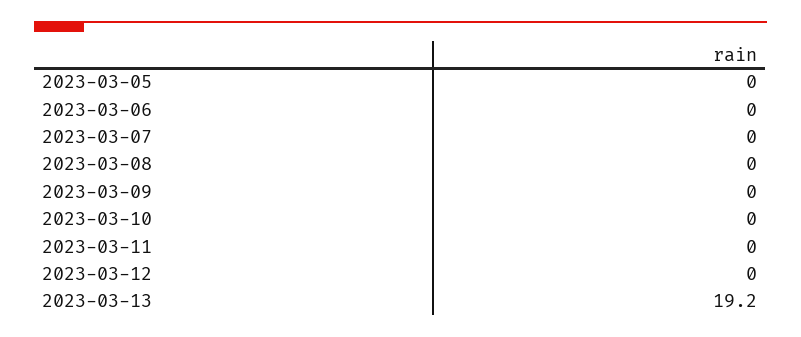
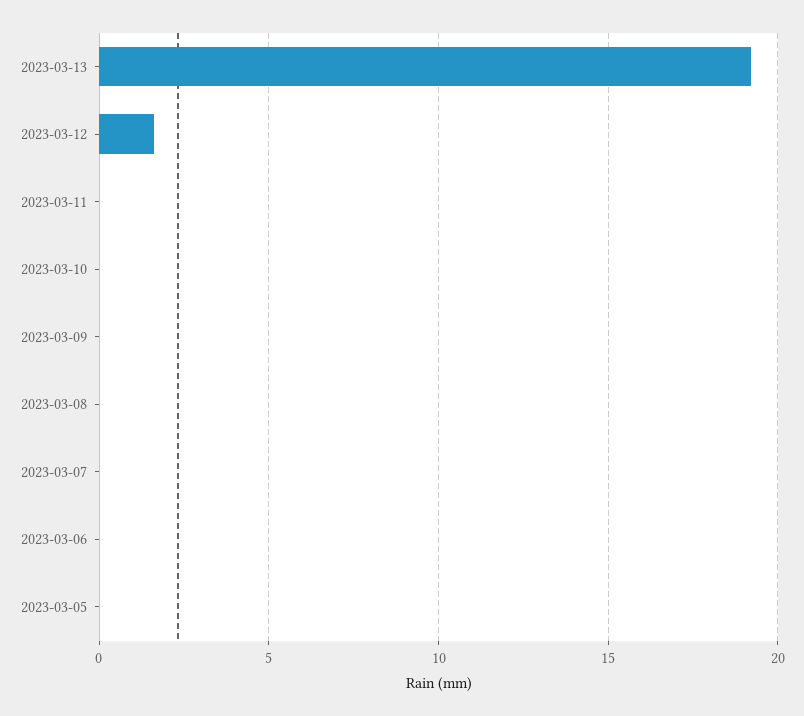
  {
    "2023-03-05": 0,
    "2023-03-06": 0,
    "2023-03-07": 0,
    "2023-03-08": 0,
    "2023-03-09": 0,
    "2023-03-10": 0,
    "2023-03-11": 0,
-   "2023-03-12": 0,
+   "2023-03-12": 1.5,
    "2023-03-13": 19.2
  }

